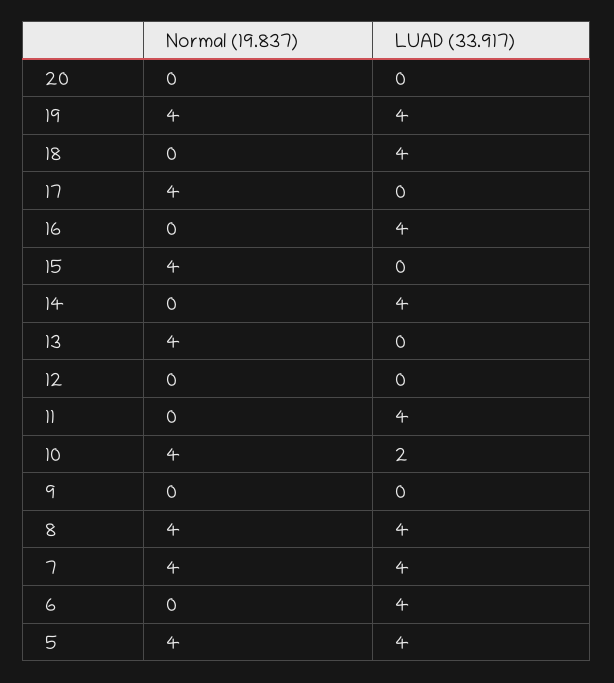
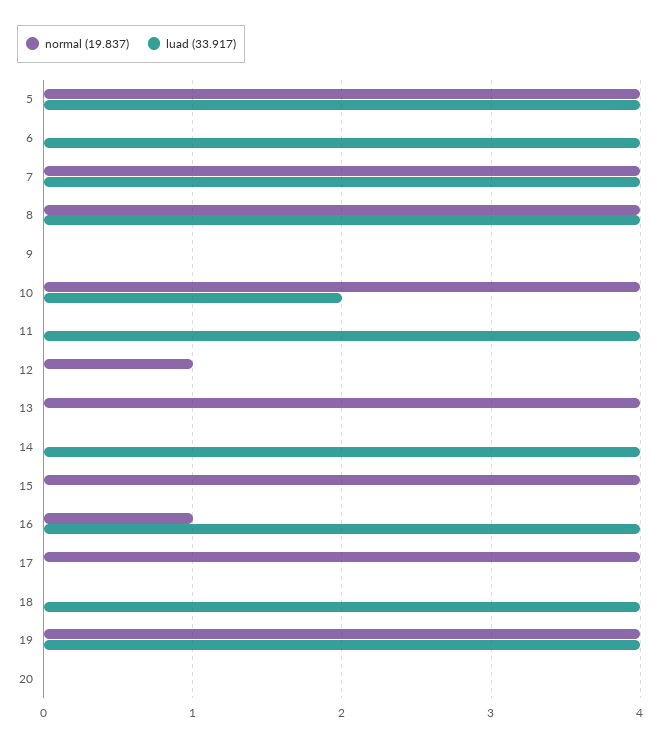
  {
    "Normal (19.837)": {
      "20": 0,
      "19": 4,
      "18": 0,
      "17": 4,
-     "16": 0,
+     "16": 1,
      "15": 4,
      "14": 0,
      "13": 4,
-     "12": 0,
+     "12": 1,
      "11": 0,
      "10": 4,
      "9": 0,
      "8": 4,
      "7": 4,
      "6": 0,
      "5": 4
    },
    "LUAD (33.917)": {
      "20": 0,
      "19": 4,
      "18": 4,
      "17": 0,
      "16": 4,
      "15": 0,
      "14": 4,
      "13": 0,
      "12": 0,
      "11": 4,
      "10": 2,
      "9": 0,
      "8": 4,
      "7": 4,
      "6": 4,
      "5": 4
    }
  }

